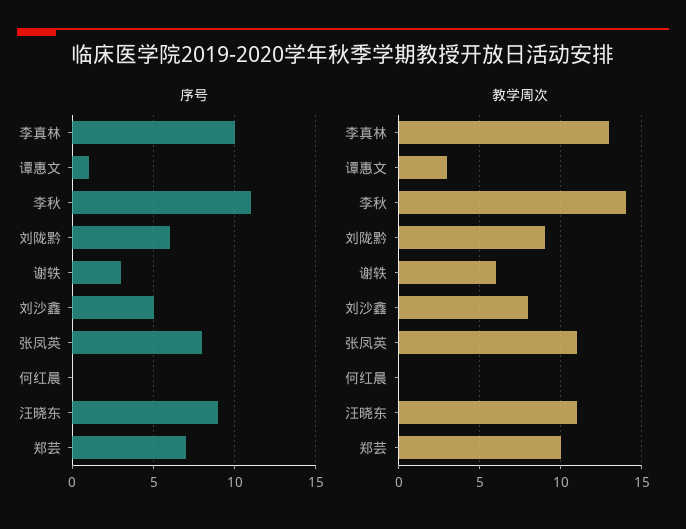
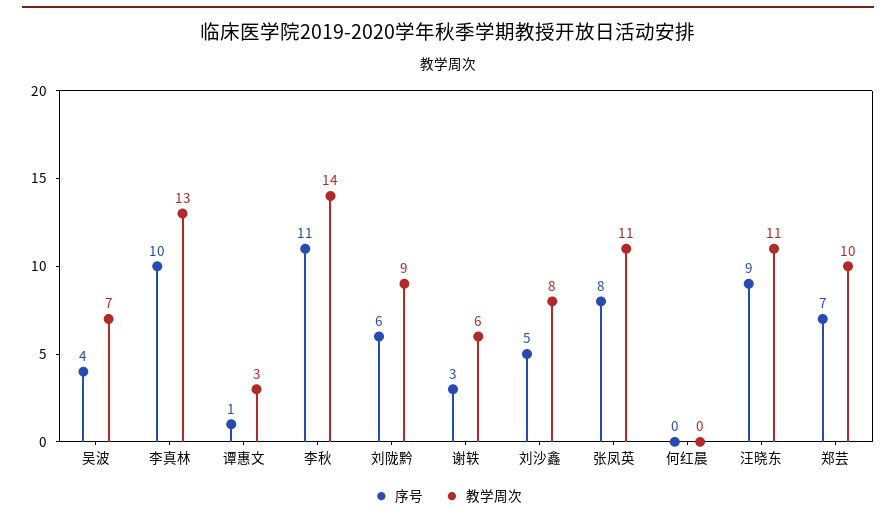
  {
    "序号": {
      "李真林": 10,
      "谭惠文": 1,
      "李秋": 11,
      "刘陇黔": 6,
      "谢轶": 3,
      "刘沙鑫": 5,
      "张凤英": 8,
      "何红晨": 0,
      "汪晓东": 9,
-     "郑芸": 7
+     "郑芸": 7,
+     "吴波": 4
    },
    "教学周次": {
      "李真林": 13,
      "谭惠文": 3,
      "李秋": 14,
      "刘陇黔": 9,
      "谢轶": 6,
      "刘沙鑫": 8,
      "张凤英": 11,
      "何红晨": 0,
      "汪晓东": 11,
-     "郑芸": 10
+     "郑芸": 10,
+     "吴波": 7
    }
  }

